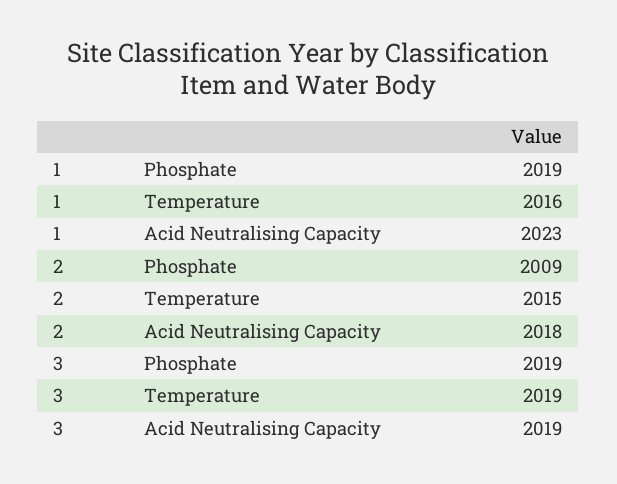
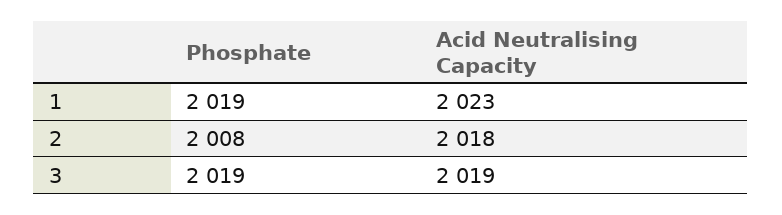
  {
    "1": {
      "Phosphate": 2019,
-     "Temperature": 2016,
      "Acid Neutralising Capacity": 2023
    },
    "2": {
-     "Phosphate": 2009,
+     "Phosphate": 2008,
-     "Temperature": 2015,
      "Acid Neutralising Capacity": 2018
    },
    "3": {
      "Phosphate": 2019,
-     "Temperature": 2019,
      "Acid Neutralising Capacity": 2019
    }
  }

